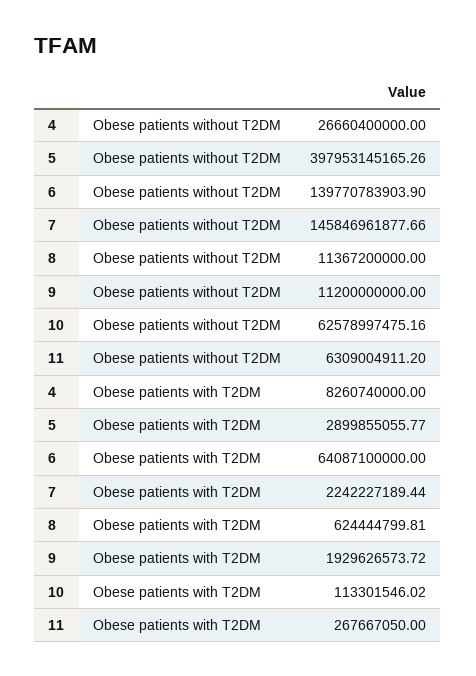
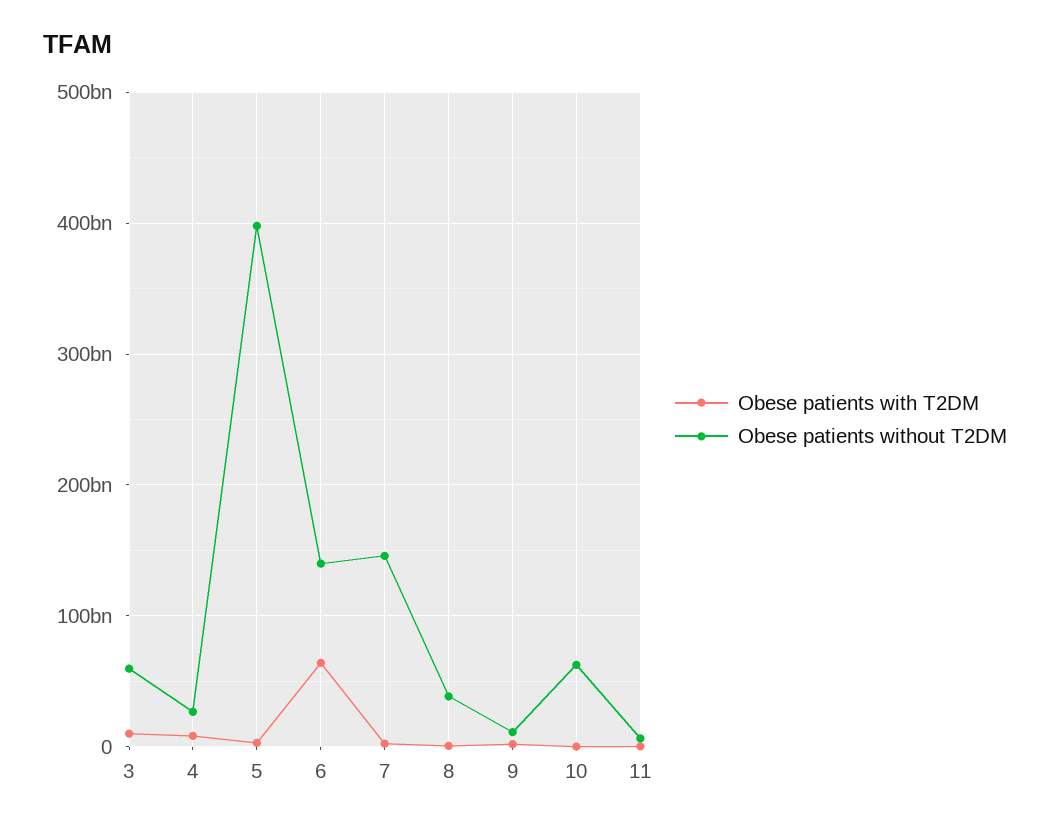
  {
    "Obese patients without T2DM": {
      "4": 26660400000,
      "5": 397953145165.26,
      "6": 139770783903.9,
      "7": 145846961877.66,
-     "8": 11367200000,
+     "8": 40000000000,
      "9": 11200000000,
      "10": 62578997475.16,
-     "11": 6309004911.2
+     "11": 6309004911.2,
+     "3": 60000000000
    },
    "Obese patients with T2DM": {
      "4": 8260740000,
      "5": 2899855055.77,
      "6": 64087100000,
      "7": 2242227189.44,
      "8": 624444799.81,
      "9": 1929626573.72,
      "10": 113301546.02,
-     "11": 267667050
+     "11": 267667050,
+     "3": 10000000000
    }
  }

